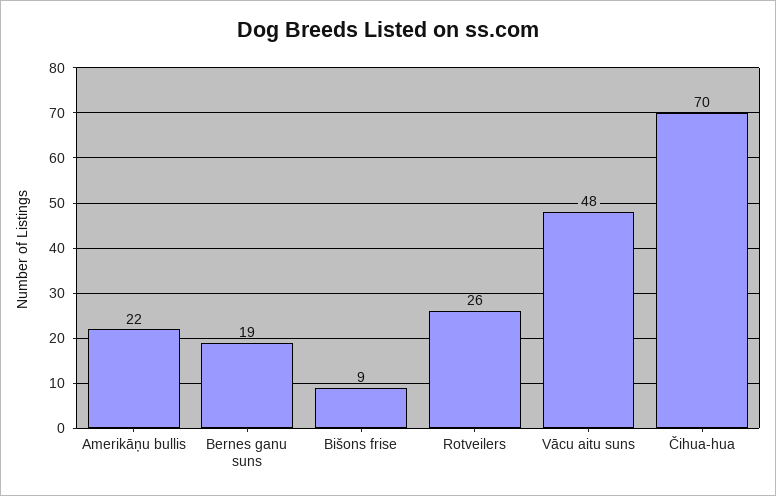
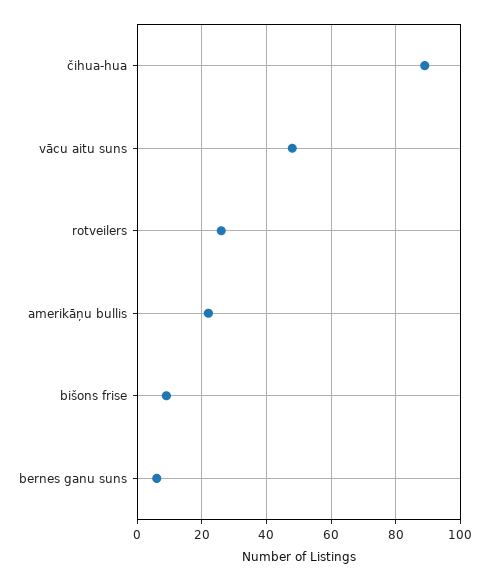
  {
    "Amerikāņu bullis": 22,
-   "Bernes ganu suns": 19,
+   "Bernes ganu suns": 5,
    "Bišons frise": 9,
    "Rotveilers": 26,
    "Vācu aitu suns": 48,
-   "Čihua-hua": 70
+   "Čihua-hua": 90
  }

